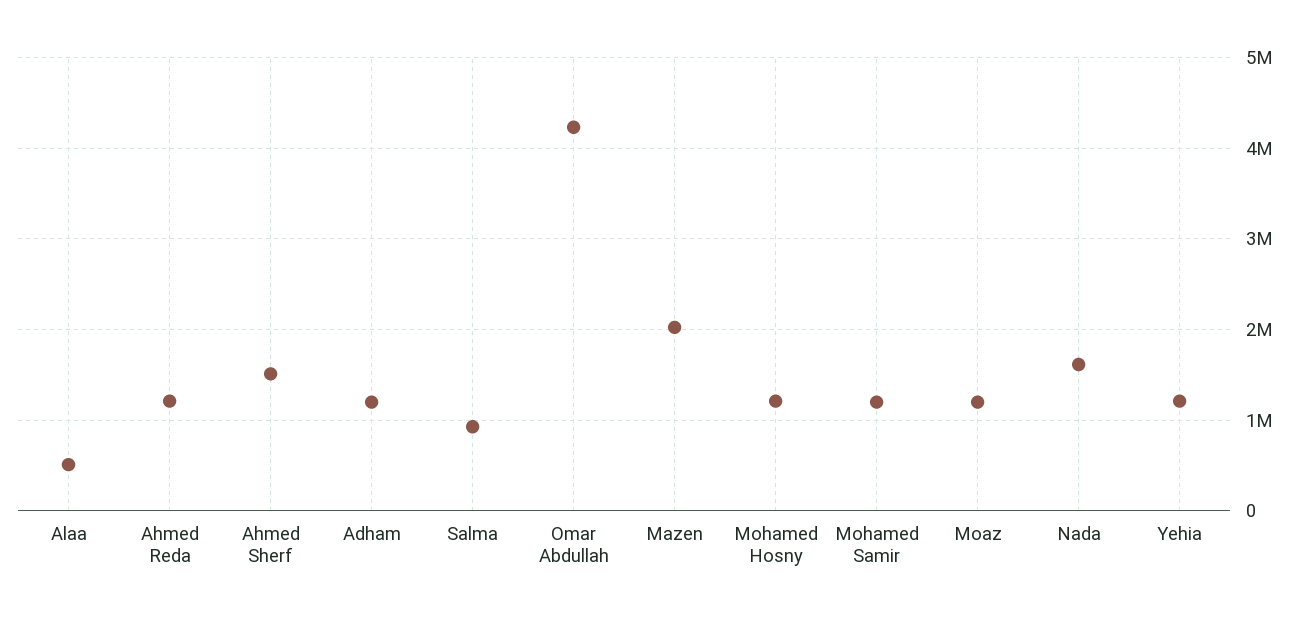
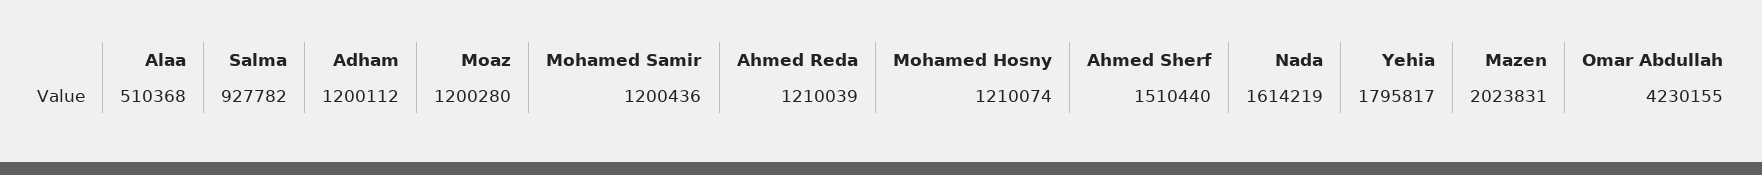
  {
    "Alaa": 510368,
    "Ahmed Reda": 1210039,
    "Ahmed Sherf": 1510440,
    "Adham": 1200112,
    "Salma": 927782,
    "Omar Abdullah": 4230155,
    "Mazen": 2023831,
    "Mohamed Hosny": 1210074,
    "Mohamed Samir": 1200436,
    "Moaz": 1200280,
    "Nada": 1614219,
-   "Yehia": 1200000
+   "Yehia": 1795817
  }

